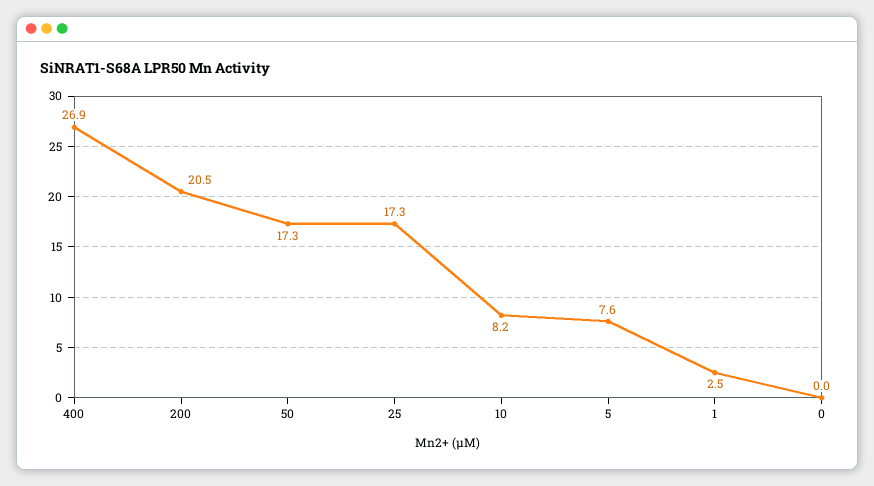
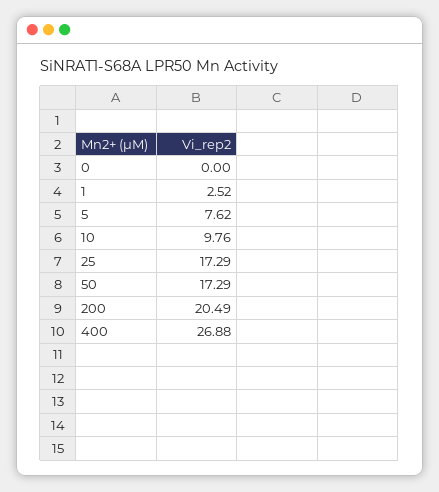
  {
    "400": 26.88,
    "200": 20.49,
    "50": 17.29,
    "25": 17.29,
-   "10": 8.2,
+   "10": 9.76,
    "5": 7.62,
    "1": 2.52,
    "0": 0
  }

